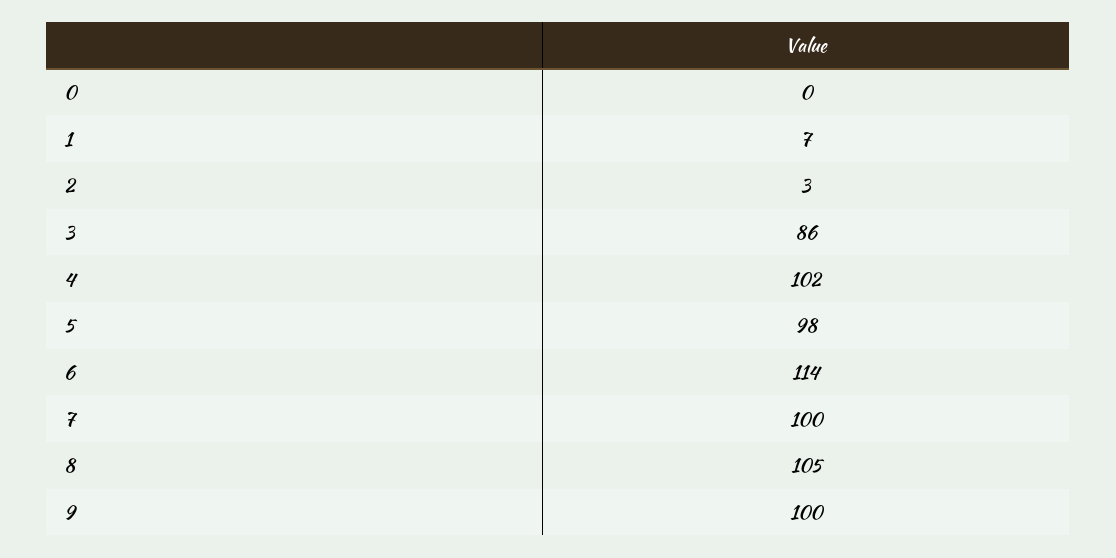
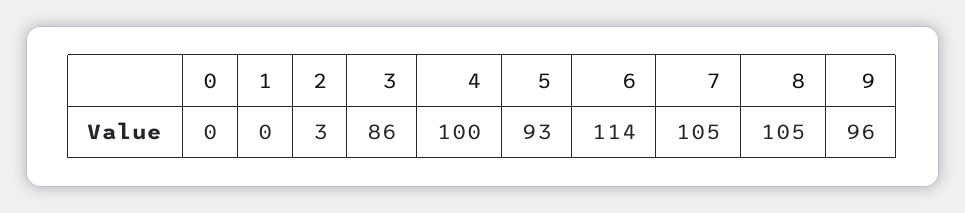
  {
    "0": 0,
-   "1": 7,
+   "1": 0,
    "2": 3,
    "3": 86,
-   "4": 102,
+   "4": 100,
-   "5": 98,
+   "5": 93,
    "6": 114,
-   "7": 100,
+   "7": 105,
    "8": 105,
-   "9": 100
+   "9": 96
  }

